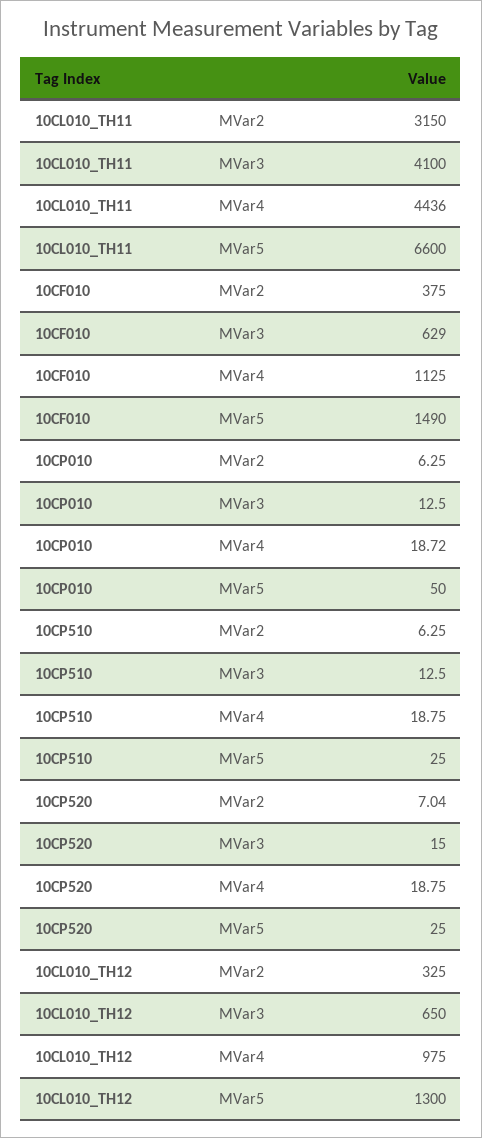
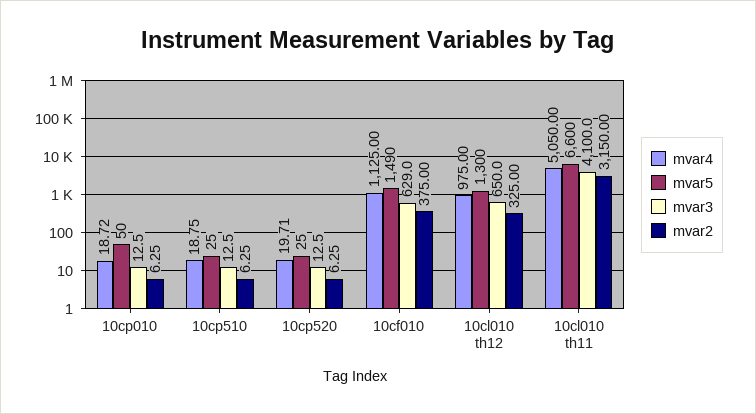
  {
    "MVar2": {
      "10CL010_TH11": 3150,
      "10CF010": 375,
      "10CP010": 6.25,
      "10CP510": 6.25,
-     "10CP520": 7.04,
+     "10CP520": 6.25,
      "10CL010_TH12": 325
    },
    "MVar3": {
      "10CL010_TH11": 4100,
      "10CF010": 629,
      "10CP010": 12.5,
      "10CP510": 12.5,
-     "10CP520": 15,
+     "10CP520": 12.5,
      "10CL010_TH12": 650
    },
    "MVar4": {
-     "10CL010_TH11": 4436,
+     "10CL010_TH11": 5050,
      "10CF010": 1125,
      "10CP010": 18.72,
      "10CP510": 18.75,
-     "10CP520": 18.75,
+     "10CP520": 19.71,
      "10CL010_TH12": 975
    },
    "MVar5": {
      "10CL010_TH11": 6600,
      "10CF010": 1490,
      "10CP010": 50,
      "10CP510": 25,
      "10CP520": 25,
      "10CL010_TH12": 1300
    }
  }

